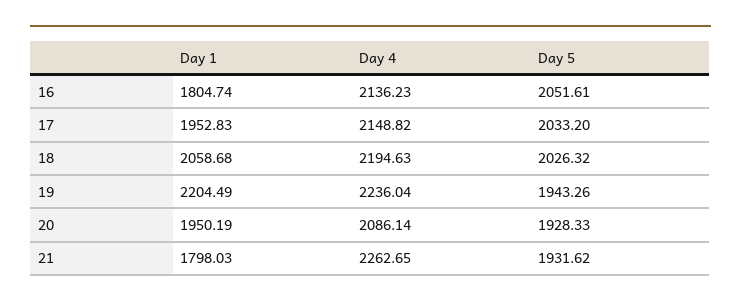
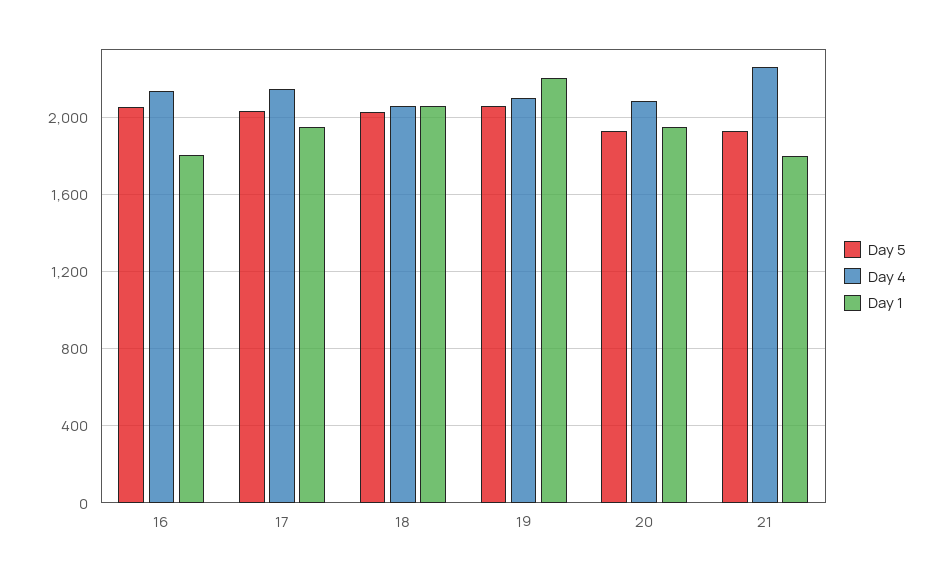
  {
    "Day 1": {
      "16": 1804.74,
      "17": 1952.83,
      "18": 2058.68,
      "19": 2204.49,
      "20": 1950.19,
      "21": 1798.03
    },
    "Day 4": {
      "16": 2136.23,
      "17": 2148.82,
-     "18": 2194.63,
+     "18": 2050,
-     "19": 2236.04,
+     "19": 2100,
      "20": 2086.14,
      "21": 2262.65
    },
    "Day 5": {
      "16": 2051.61,
      "17": 2033.2,
      "18": 2026.32,
-     "19": 1943.26,
+     "19": 2050,
      "20": 1928.33,
      "21": 1931.62
    }
  }

